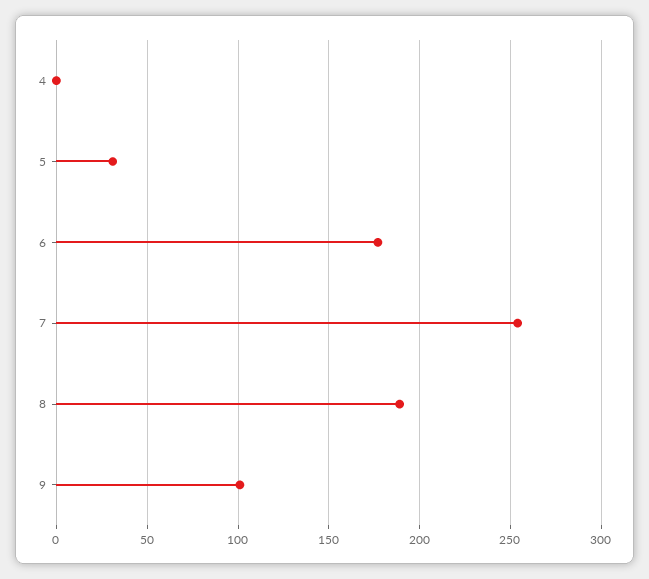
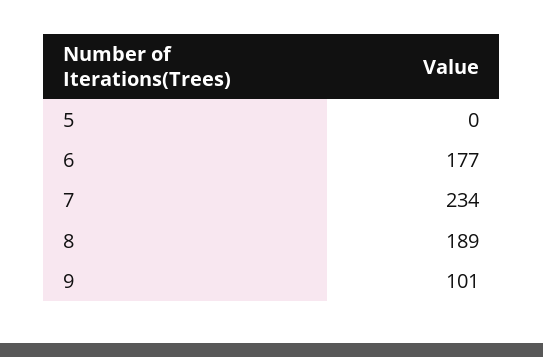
  {
-   "4": 0,
-   "5": 30,
+   "5": 0,
    "6": 177,
-   "7": 255,
+   "7": 234,
    "8": 189,
    "9": 101
  }

